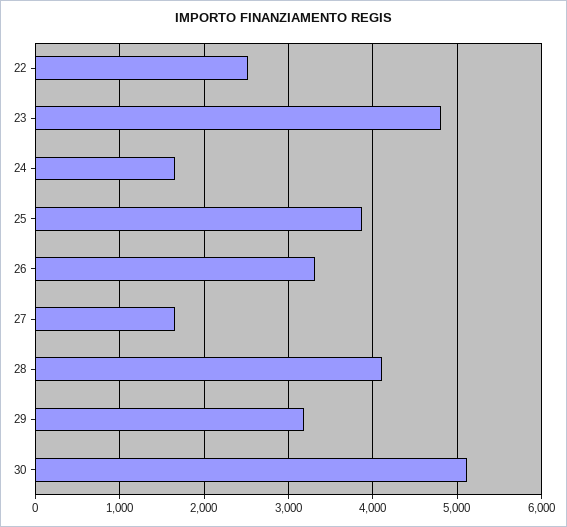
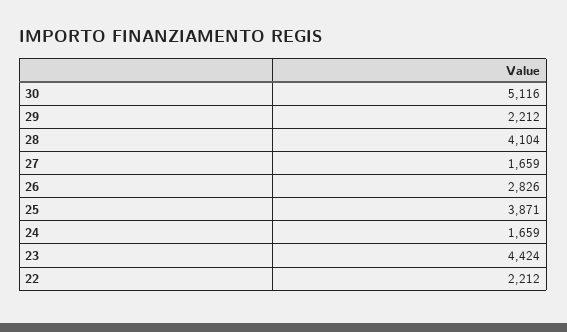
  {
-   "22": 2500,
+   "22": 2212,
-   "23": 4800,
+   "23": 4424,
    "24": 1659,
    "25": 3871,
-   "26": 3300,
+   "26": 2826,
    "27": 1659,
    "28": 4104,
-   "29": 3200,
+   "29": 2212,
    "30": 5116
  }

